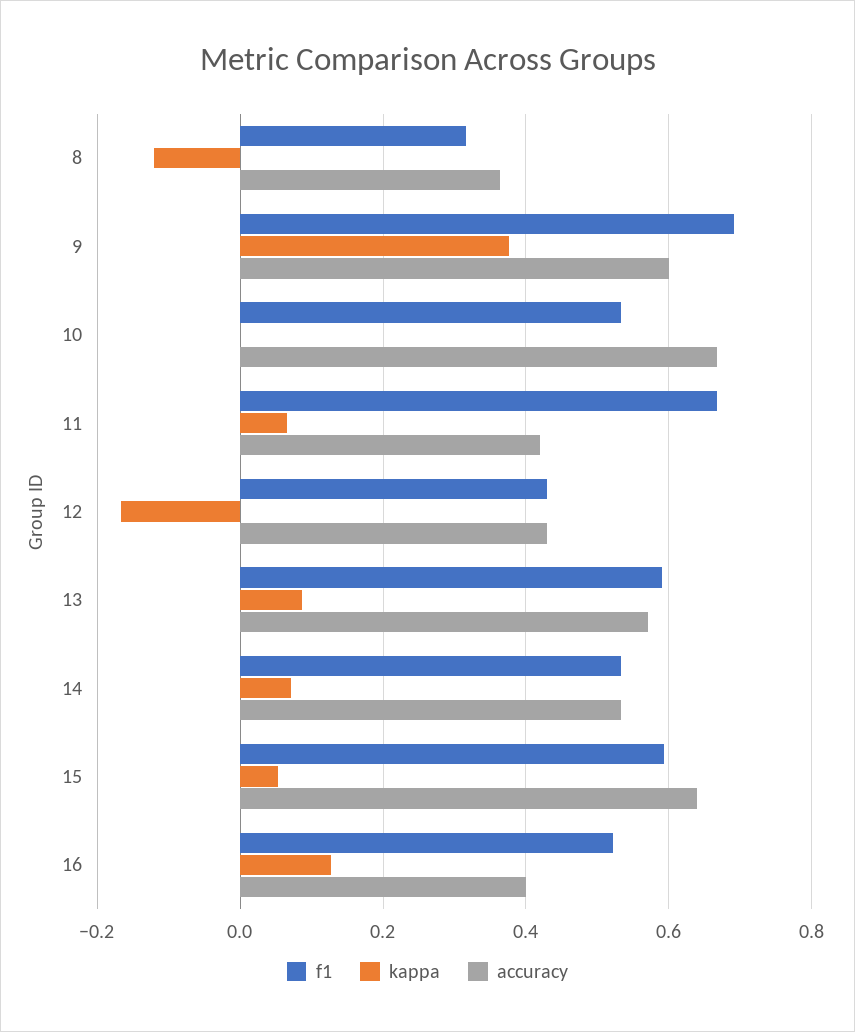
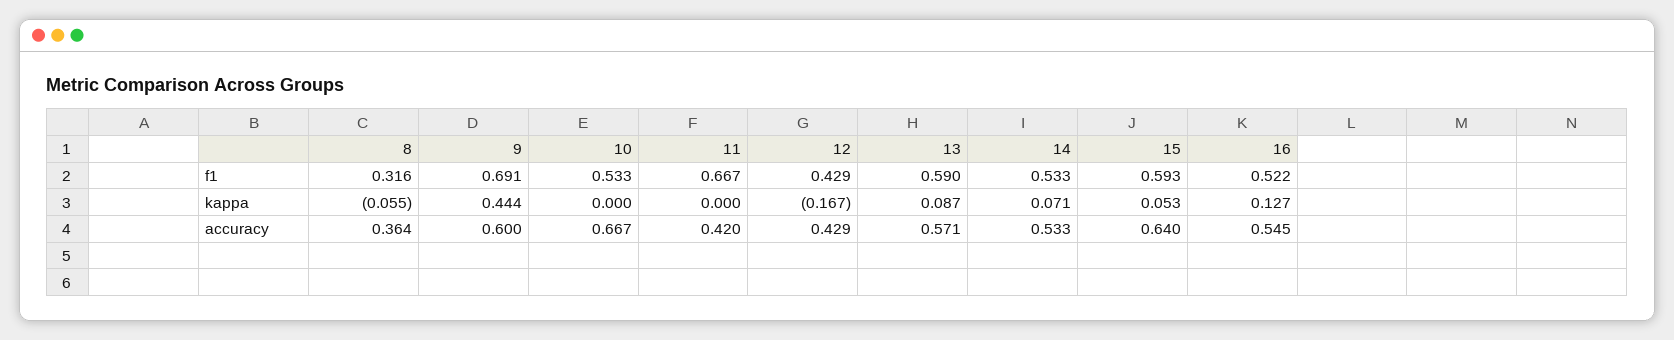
  {
    "f1": {
      "8": 0.316,
      "9": 0.691,
      "10": 0.533,
      "11": 0.667,
      "12": 0.429,
      "13": 0.59,
      "14": 0.533,
      "15": 0.593,
      "16": 0.522
    },
    "kappa": {
-     "8": -0.12,
+     "8": -0.055,
-     "9": 0.38,
+     "9": 0.444,
      "10": 0,
-     "11": 0.06,
+     "11": 0,
      "12": -0.167,
      "13": 0.087,
      "14": 0.071,
      "15": 0.053,
      "16": 0.127
    },
    "accuracy": {
      "8": 0.364,
      "9": 0.6,
      "10": 0.667,
      "11": 0.42,
      "12": 0.429,
      "13": 0.571,
      "14": 0.533,
      "15": 0.64,
-     "16": 0.4
+     "16": 0.545
    }
  }

